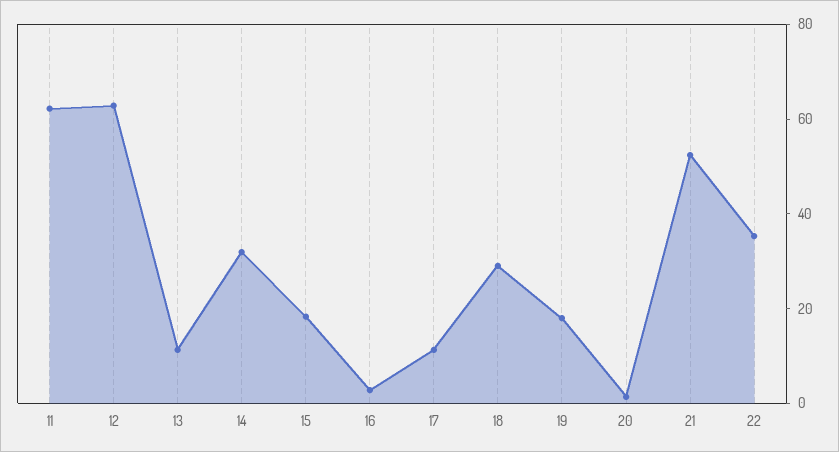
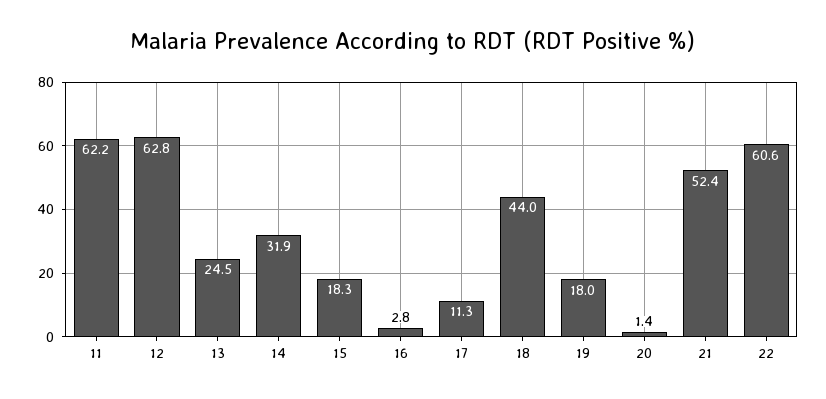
  {
    "11": 62.2,
    "12": 62.8,
-   "13": 10,
+   "13": 24.5,
    "14": 31.9,
    "15": 18.3,
    "16": 2.8,
    "17": 11.3,
-   "18": 30,
+   "18": 44,
    "19": 18,
    "20": 1.4,
    "21": 52.4,
-   "22": 35
+   "22": 60.6
  }

